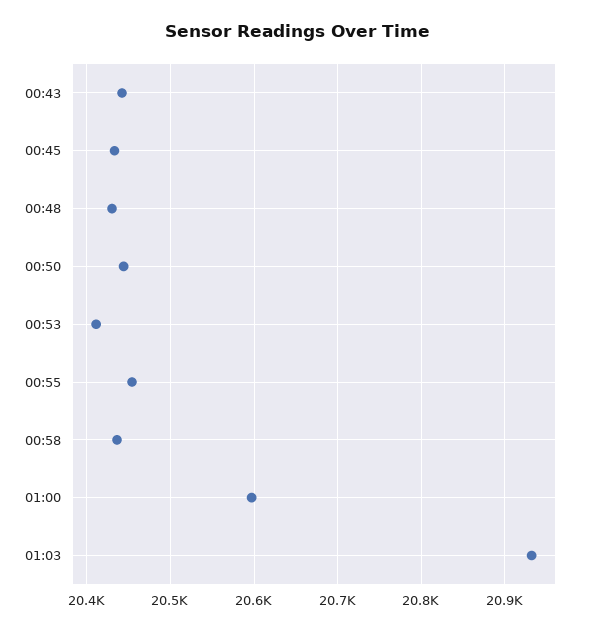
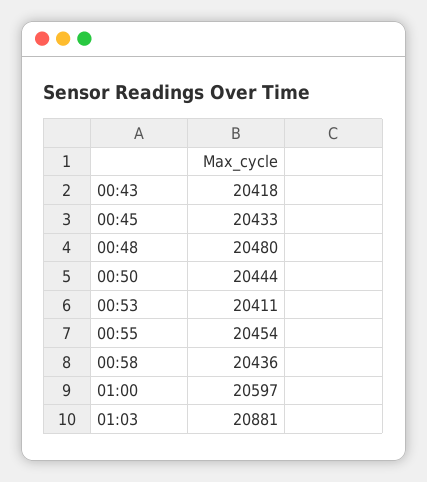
  {
-   "00:43": 20440,
+   "00:43": 20418,
    "00:45": 20433,
-   "00:48": 20430,
+   "00:48": 20480,
    "00:50": 20444,
    "00:53": 20411,
    "00:55": 20454,
    "00:58": 20436,
    "01:00": 20597,
-   "01:03": 20930
+   "01:03": 20881
  }

